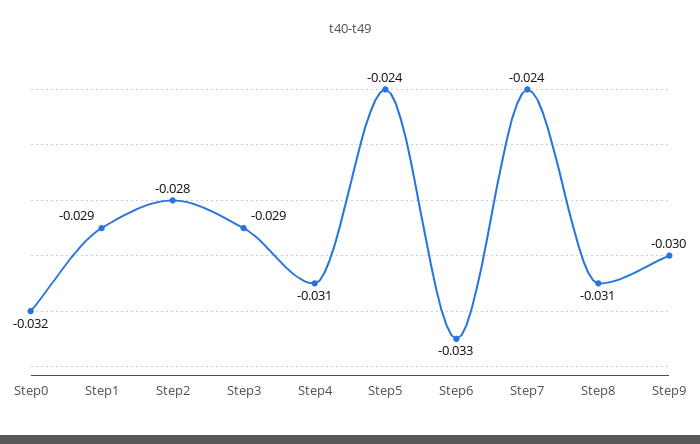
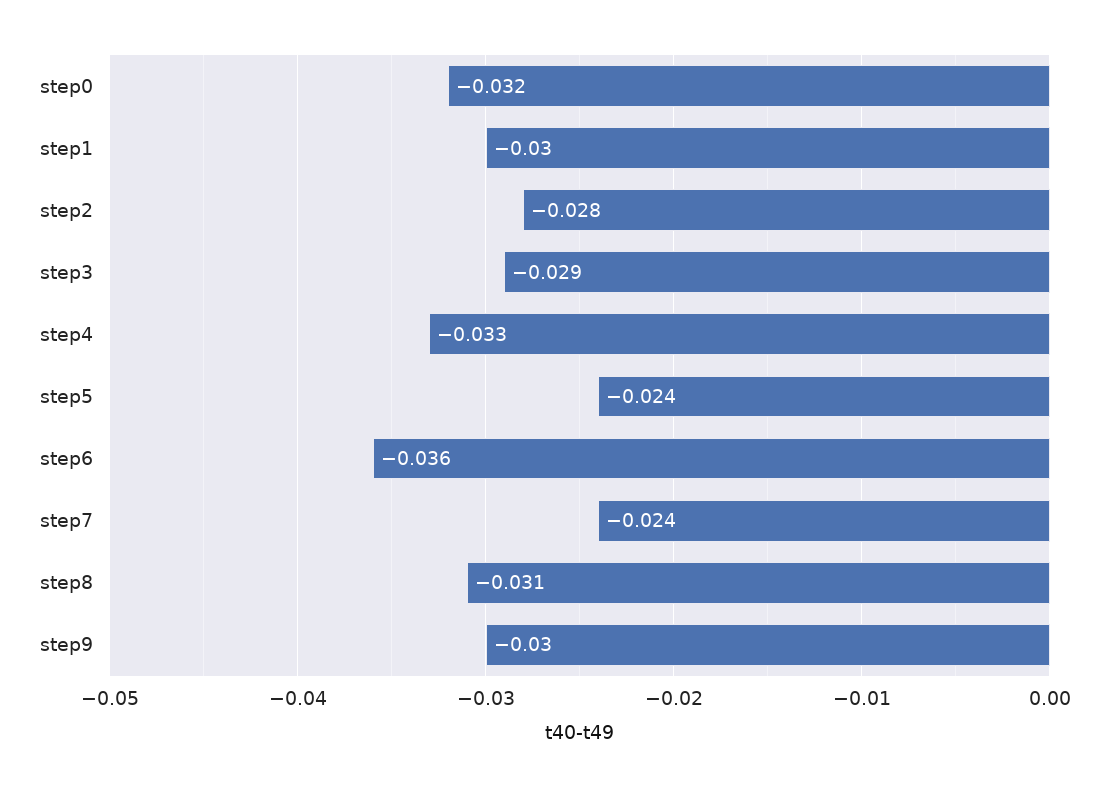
  {
    "Step0": -0.032,
-   "Step1": -0.029,
+   "Step1": -0.03,
    "Step2": -0.028,
    "Step3": -0.029,
-   "Step4": -0.031,
+   "Step4": -0.033,
    "Step5": -0.024,
-   "Step6": -0.033,
+   "Step6": -0.036,
    "Step7": -0.024,
    "Step8": -0.031,
    "Step9": -0.03
  }

